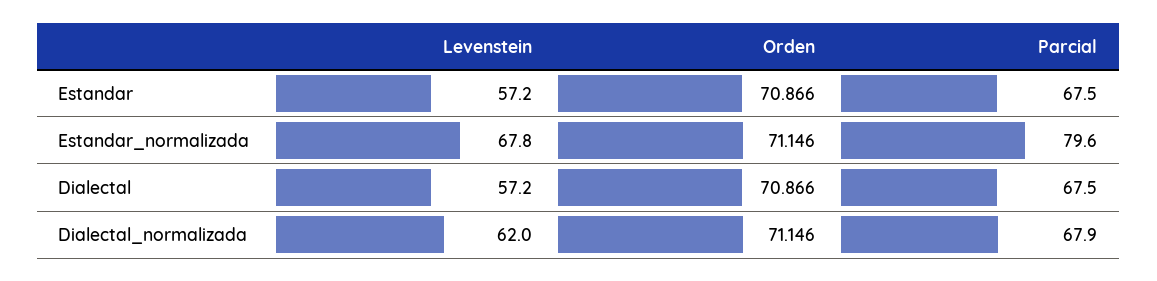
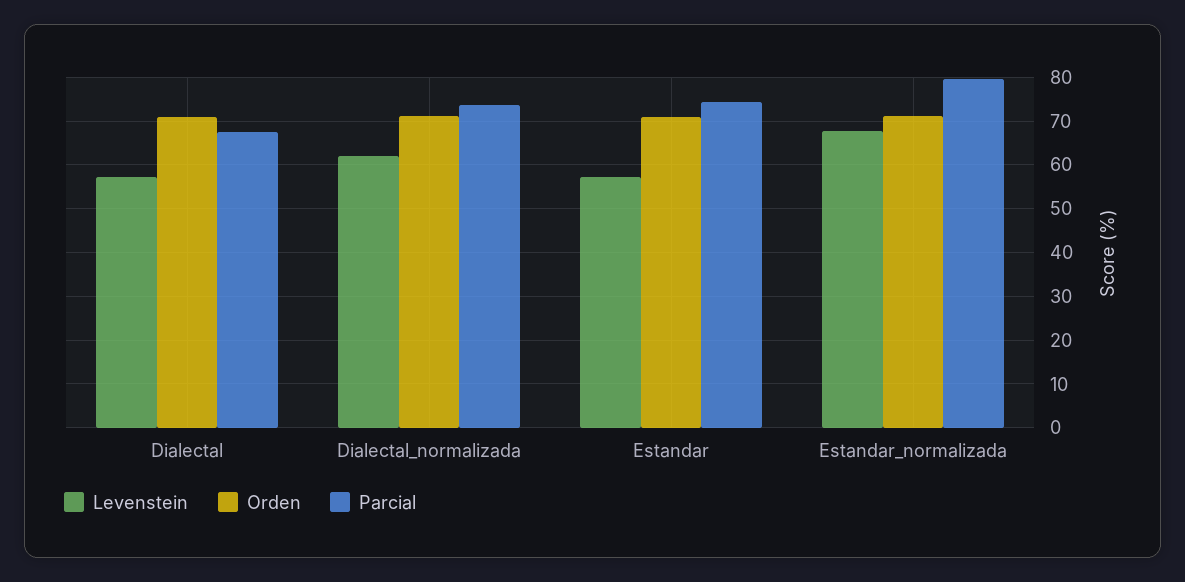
  {
    "Levenstein": {
      "Estandar": 57.2,
      "Estandar_normalizada": 67.8,
      "Dialectal": 57.2,
      "Dialectal_normalizada": 62
    },
    "Orden": {
      "Estandar": 70.866,
      "Estandar_normalizada": 71.146,
      "Dialectal": 70.866,
      "Dialectal_normalizada": 71.146
    },
    "Parcial": {
-     "Estandar": 67.5,
+     "Estandar": 74,
      "Estandar_normalizada": 79.6,
      "Dialectal": 67.5,
-     "Dialectal_normalizada": 67.9
+     "Dialectal_normalizada": 74
    }
  }

